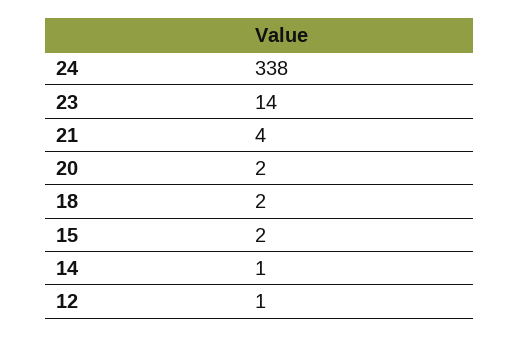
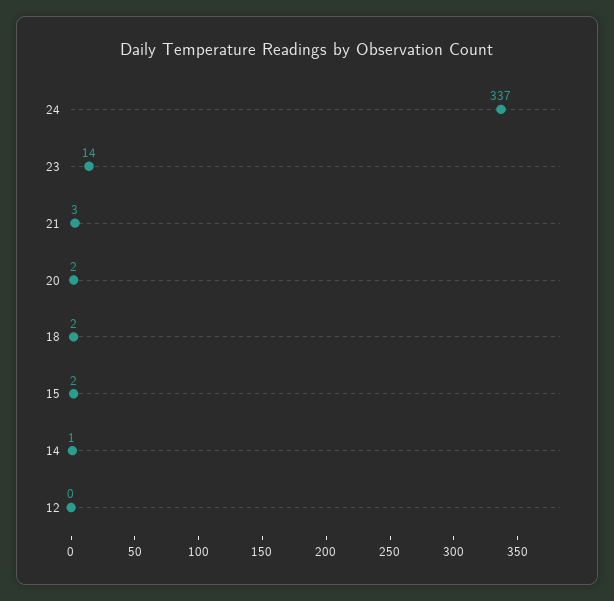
  {
-   "24": 338,
+   "24": 337,
    "23": 14,
-   "21": 4,
+   "21": 3,
    "20": 2,
    "18": 2,
    "15": 2,
    "14": 1,
-   "12": 1
+   "12": 0
  }

